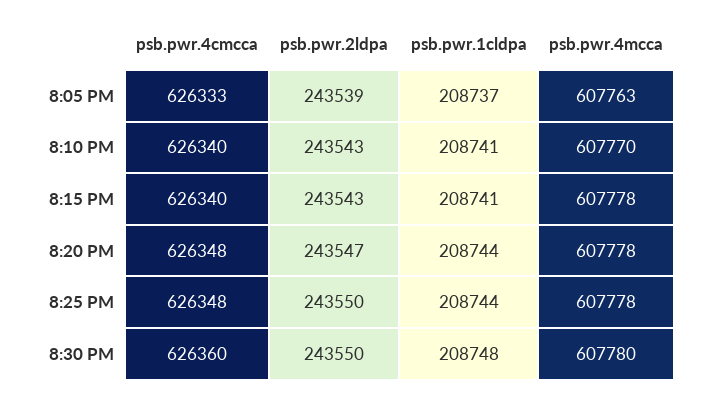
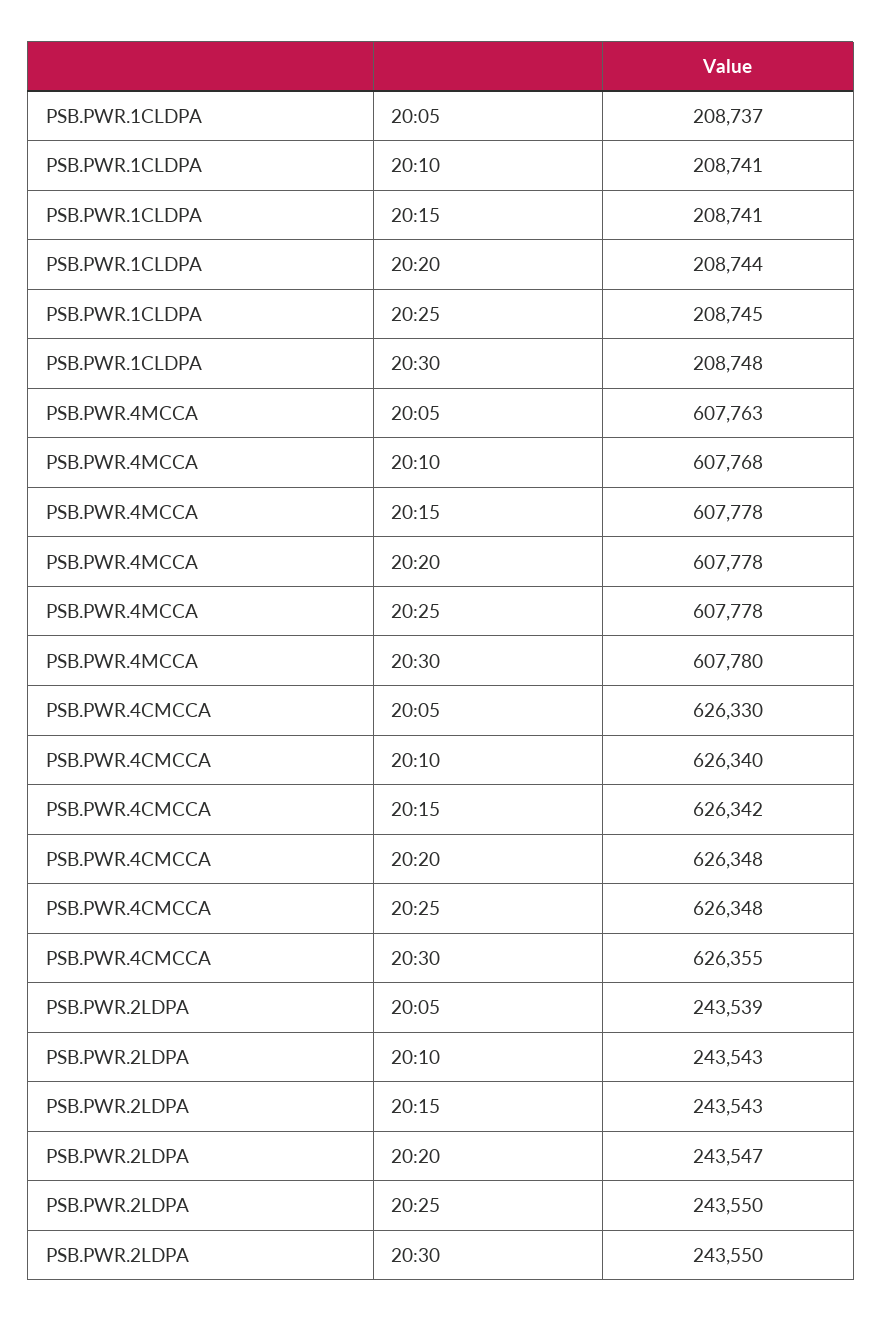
  {
    "psb.pwr.4cmcca": {
-     "8:05 PM": 626333,
+     "8:05 PM": 626330,
      "8:10 PM": 626340,
-     "8:15 PM": 626340,
+     "8:15 PM": 626342,
      "8:20 PM": 626348,
      "8:25 PM": 626348,
-     "8:30 PM": 626360
+     "8:30 PM": 626355
    },
    "psb.pwr.2ldpa": {
      "8:05 PM": 243539,
      "8:10 PM": 243543,
      "8:15 PM": 243543,
      "8:20 PM": 243547,
      "8:25 PM": 243550,
      "8:30 PM": 243550
    },
    "psb.pwr.1cldpa": {
      "8:05 PM": 208737,
      "8:10 PM": 208741,
      "8:15 PM": 208741,
      "8:20 PM": 208744,
-     "8:25 PM": 208744,
+     "8:25 PM": 208745,
      "8:30 PM": 208748
    },
    "psb.pwr.4mcca": {
      "8:05 PM": 607763,
-     "8:10 PM": 607770,
+     "8:10 PM": 607768,
      "8:15 PM": 607778,
      "8:20 PM": 607778,
      "8:25 PM": 607778,
      "8:30 PM": 607780
    }
  }

